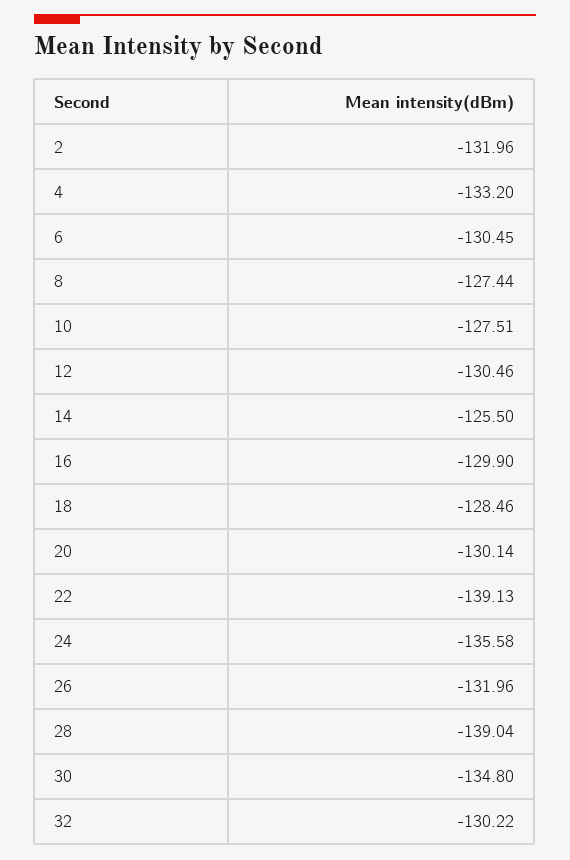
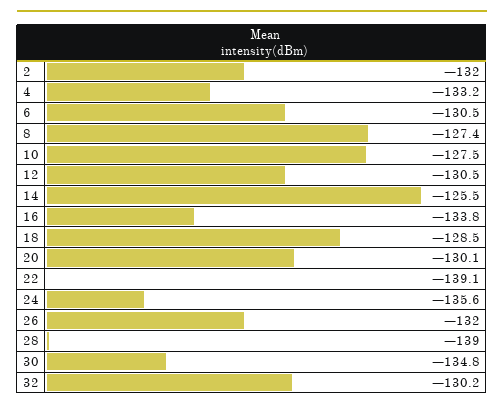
  {
    "2": -131.96,
    "4": -133.2,
    "6": -130.45,
    "8": -127.44,
    "10": -127.51,
    "12": -130.46,
    "14": -125.5,
-   "16": -129.9,
+   "16": -133.8,
    "18": -128.46,
    "20": -130.14,
    "22": -139.13,
    "24": -135.58,
    "26": -131.96,
    "28": -139.04,
    "30": -134.8,
    "32": -130.22
  }

